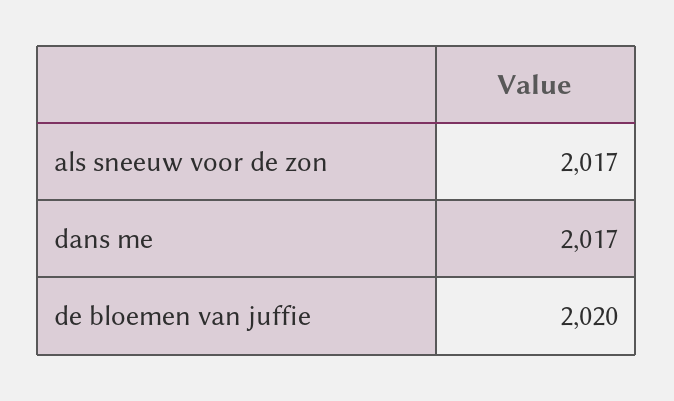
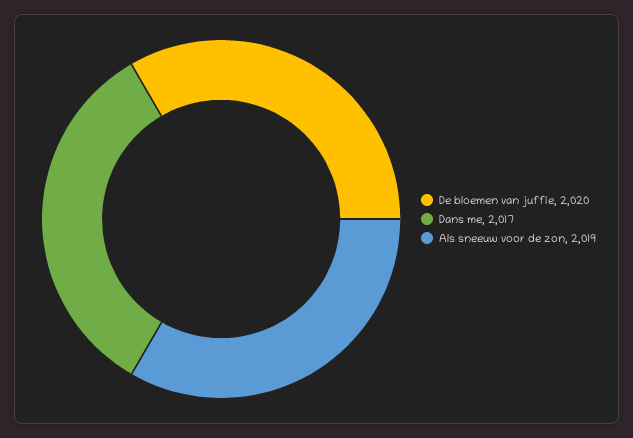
  {
-   "als sneeuw voor de zon": 2017,
+   "als sneeuw voor de zon": 2019,
    "dans me": 2017,
    "de bloemen van juffie": 2020
  }

